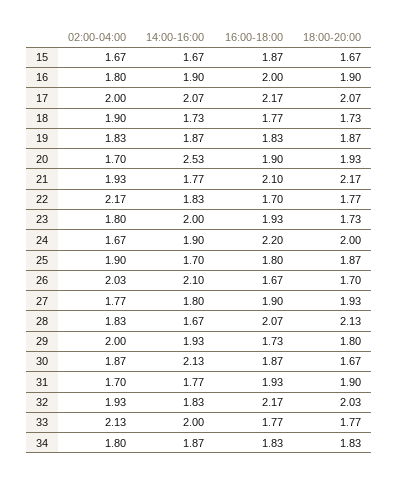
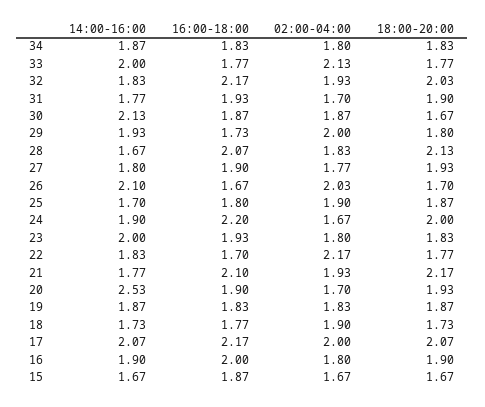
  {
    "02:00-04:00": {
      "15": 1.67,
      "16": 1.8,
      "17": 2,
      "18": 1.9,
      "19": 1.83,
      "20": 1.7,
      "21": 1.93,
      "22": 2.17,
      "23": 1.8,
      "24": 1.67,
      "25": 1.9,
      "26": 2.03,
      "27": 1.77,
      "28": 1.83,
      "29": 2,
      "30": 1.87,
      "31": 1.7,
      "32": 1.93,
      "33": 2.13,
      "34": 1.8
    },
    "14:00-16:00": {
      "15": 1.67,
      "16": 1.9,
      "17": 2.07,
      "18": 1.73,
      "19": 1.87,
      "20": 2.53,
      "21": 1.77,
      "22": 1.83,
      "23": 2,
      "24": 1.9,
      "25": 1.7,
      "26": 2.1,
      "27": 1.8,
      "28": 1.67,
      "29": 1.93,
      "30": 2.13,
      "31": 1.77,
      "32": 1.83,
      "33": 2,
      "34": 1.87
    },
    "16:00-18:00": {
      "15": 1.87,
      "16": 2,
      "17": 2.17,
      "18": 1.77,
      "19": 1.83,
      "20": 1.9,
      "21": 2.1,
      "22": 1.7,
      "23": 1.93,
      "24": 2.2,
      "25": 1.8,
      "26": 1.67,
      "27": 1.9,
      "28": 2.07,
      "29": 1.73,
      "30": 1.87,
      "31": 1.93,
      "32": 2.17,
      "33": 1.77,
      "34": 1.83
    },
    "18:00-20:00": {
      "15": 1.67,
      "16": 1.9,
      "17": 2.07,
      "18": 1.73,
      "19": 1.87,
      "20": 1.93,
      "21": 2.17,
      "22": 1.77,
-     "23": 1.73,
+     "23": 1.83,
      "24": 2,
      "25": 1.87,
      "26": 1.7,
      "27": 1.93,
      "28": 2.13,
      "29": 1.8,
      "30": 1.67,
      "31": 1.9,
      "32": 2.03,
      "33": 1.77,
      "34": 1.83
    }
  }

